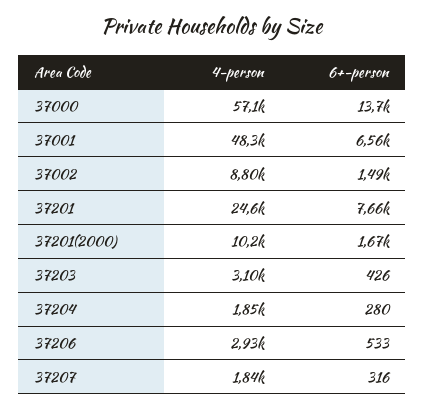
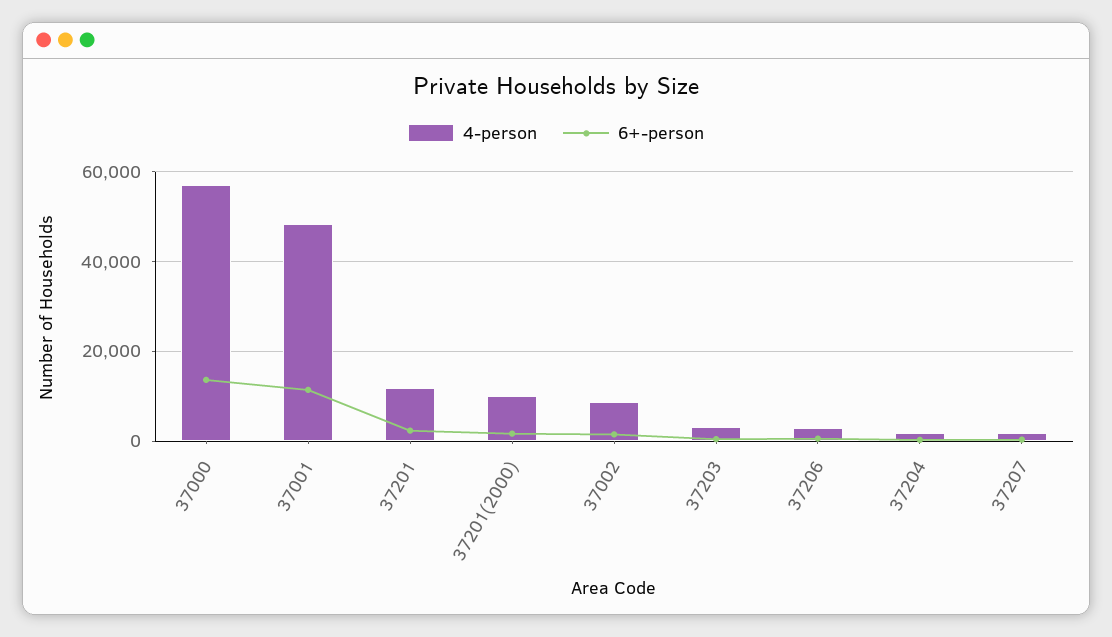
  {
    "4-person": {
      "37000": 57100,
      "37001": 48300,
      "37002": 8800,
-     "37201": 24600,
+     "37201": 12000,
      "37201(2000)": 10200,
      "37203": 3100,
      "37204": 1850,
      "37206": 2930,
      "37207": 1840
    },
    "6+-person": {
      "37000": 13700,
-     "37001": 6560,
+     "37001": 12000,
      "37002": 1490,
-     "37201": 7660,
+     "37201": 2000,
      "37201(2000)": 1670,
      "37203": 426,
      "37204": 280,
      "37206": 533,
      "37207": 316
    }
  }

